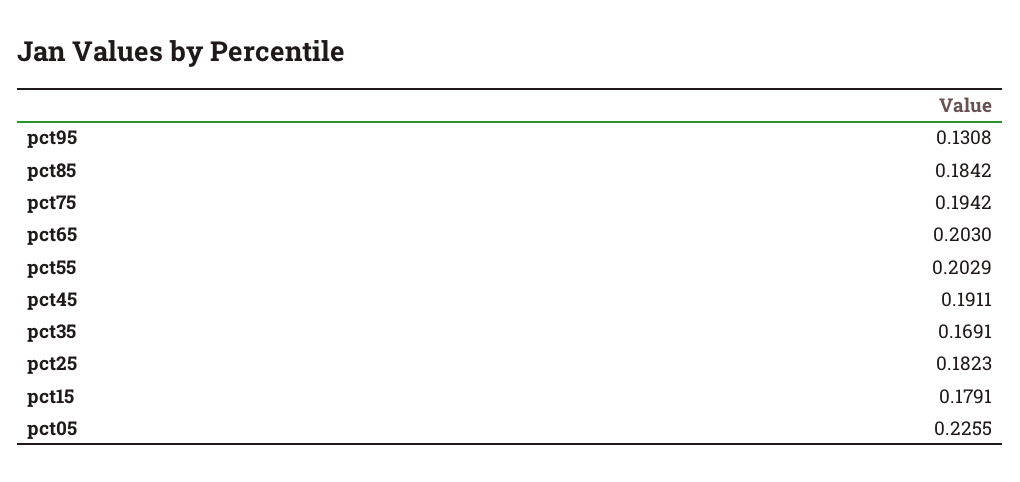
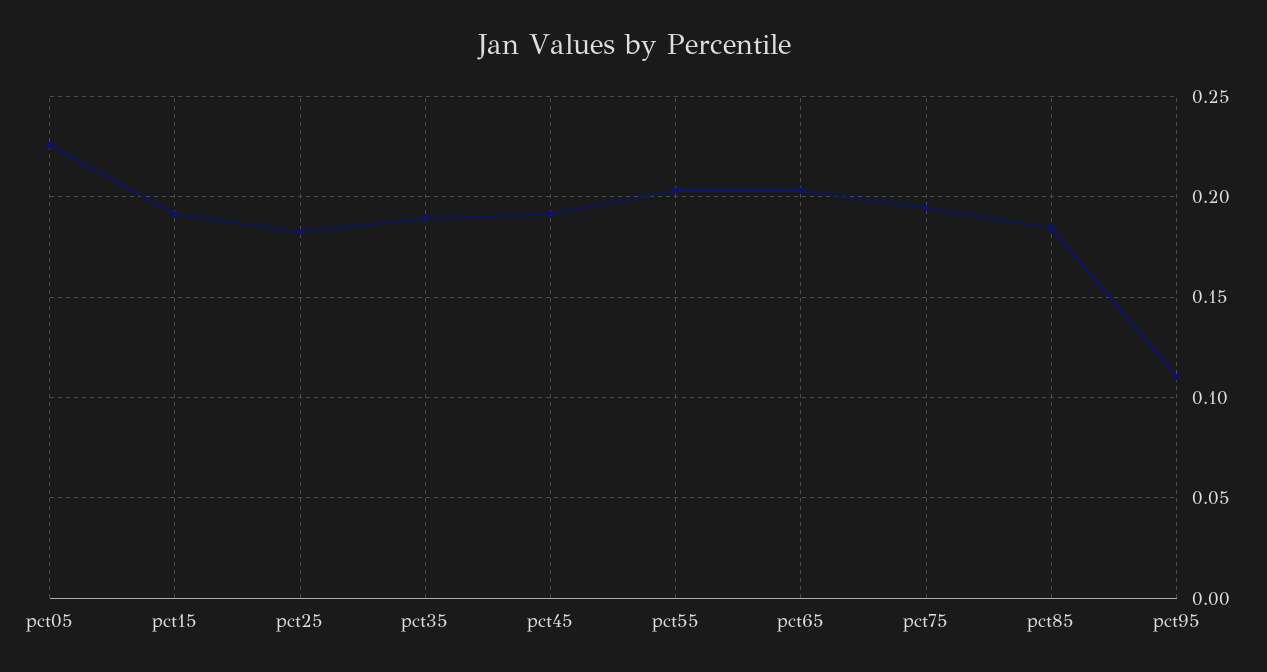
  {
-   "pct95": 0.1308,
+   "pct95": 0.11,
    "pct85": 0.1842,
    "pct75": 0.1942,
    "pct65": 0.203,
    "pct55": 0.2029,
    "pct45": 0.1911,
-   "pct35": 0.1691,
+   "pct35": 0.19,
    "pct25": 0.1823,
-   "pct15": 0.1791,
+   "pct15": 0.19,
    "pct05": 0.2255
  }

